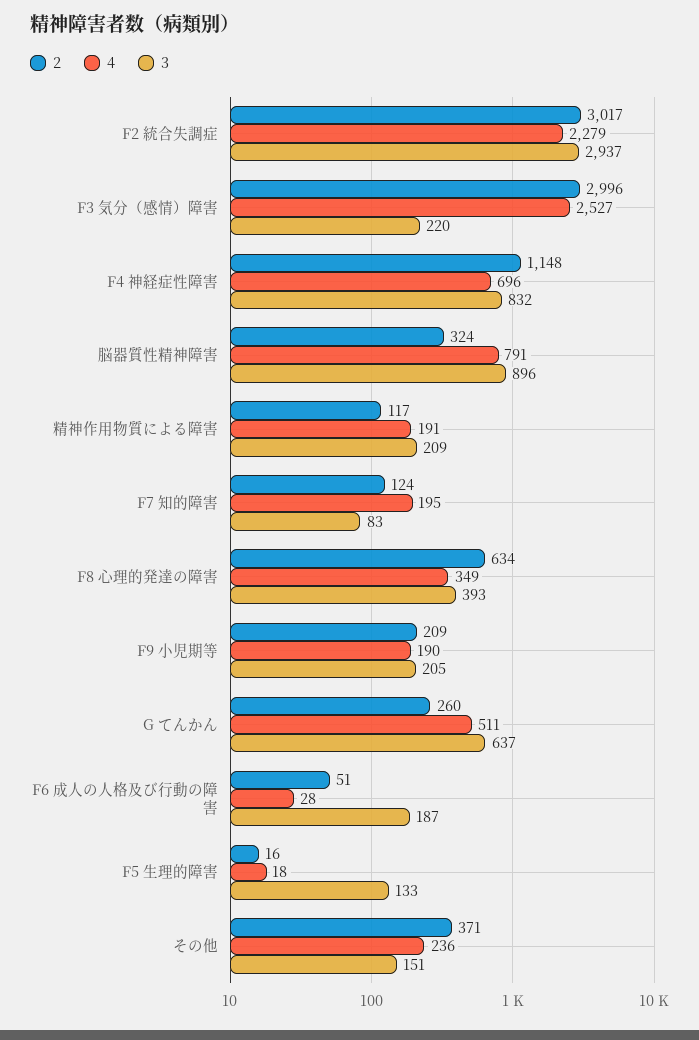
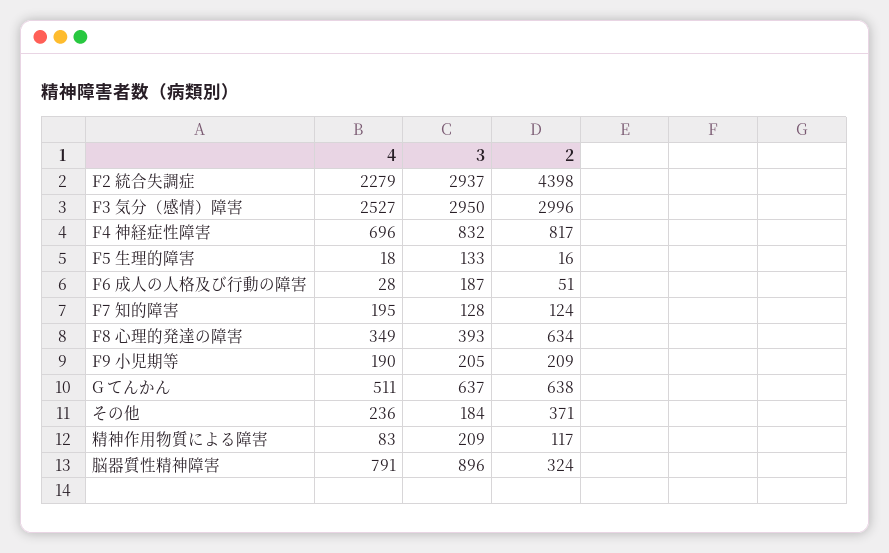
  {
    "2": {
-     "F2 統合失調症": 3017,
+     "F2 統合失調症": 4398,
      "F3 気分（感情）障害": 2996,
-     "F4 神経症性障害": 1148,
+     "F4 神経症性障害": 817,
      "脳器質性精神障害": 324,
      "精神作用物質による障害": 117,
      "F7 知的障害": 124,
      "F8 心理的発達の障害": 634,
      "F9 小児期等": 209,
-     "G てんかん": 260,
+     "G てんかん": 638,
      "F6 成人の人格及び行動の障害": 51,
      "F5 生理的障害": 16,
      "その他": 371
    },
    "4": {
      "F2 統合失調症": 2279,
      "F3 気分（感情）障害": 2527,
      "F4 神経症性障害": 696,
      "脳器質性精神障害": 791,
-     "精神作用物質による障害": 191,
+     "精神作用物質による障害": 83,
      "F7 知的障害": 195,
      "F8 心理的発達の障害": 349,
      "F9 小児期等": 190,
      "G てんかん": 511,
      "F6 成人の人格及び行動の障害": 28,
      "F5 生理的障害": 18,
      "その他": 236
    },
    "3": {
      "F2 統合失調症": 2937,
-     "F3 気分（感情）障害": 220,
+     "F3 気分（感情）障害": 2950,
      "F4 神経症性障害": 832,
      "脳器質性精神障害": 896,
      "精神作用物質による障害": 209,
-     "F7 知的障害": 83,
+     "F7 知的障害": 128,
      "F8 心理的発達の障害": 393,
      "F9 小児期等": 205,
      "G てんかん": 637,
      "F6 成人の人格及び行動の障害": 187,
      "F5 生理的障害": 133,
-     "その他": 151
+     "その他": 184
    }
  }

